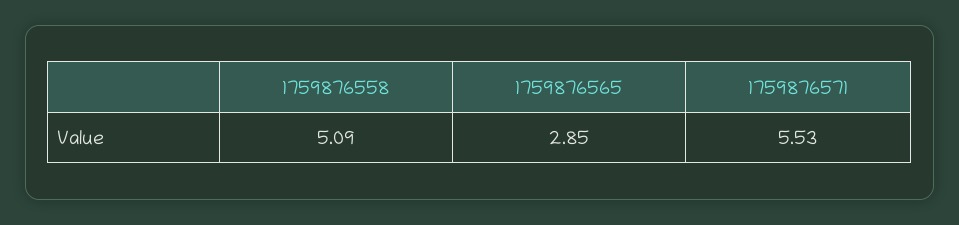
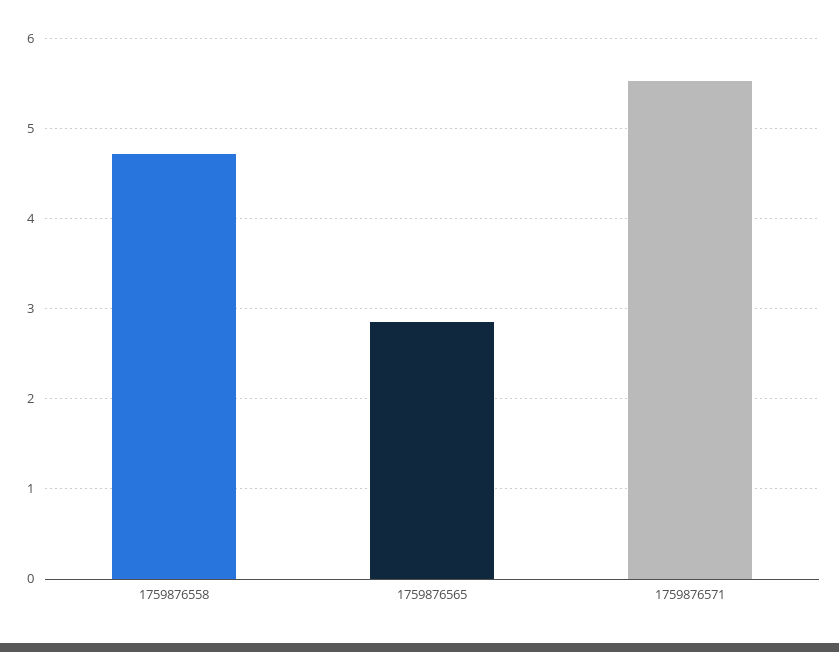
  {
-   "1759876558": 5.09,
+   "1759876558": 4.7,
    "1759876565": 2.85,
    "1759876571": 5.53
  }

